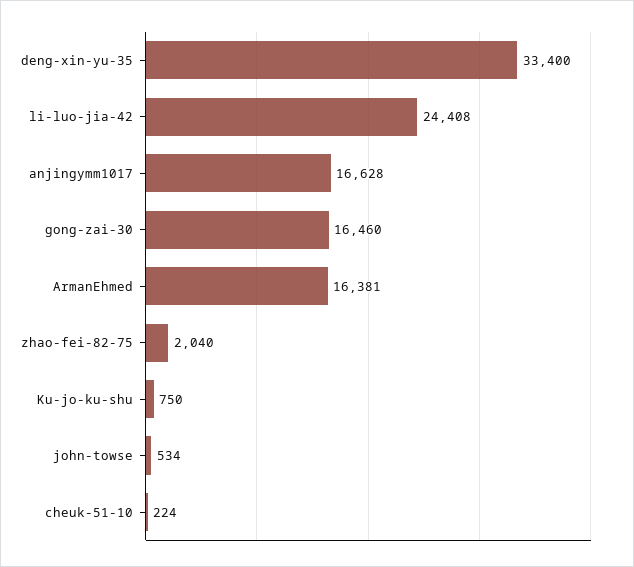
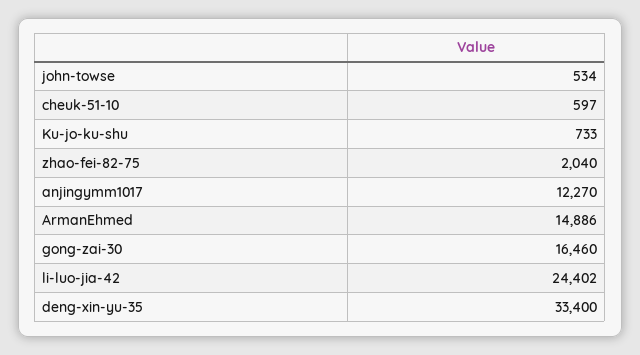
  {
    "deng-xin-yu-35": 33400,
-   "li-luo-jia-42": 24408,
+   "li-luo-jia-42": 24402,
-   "anjingymm1017": 16628,
+   "anjingymm1017": 12270,
    "gong-zai-30": 16460,
-   "ArmanEhmed": 16381,
+   "ArmanEhmed": 14886,
    "zhao-fei-82-75": 2040,
-   "Ku-jo-ku-shu": 750,
+   "Ku-jo-ku-shu": 733,
    "john-towse": 534,
-   "cheuk-51-10": 224
+   "cheuk-51-10": 597
  }

